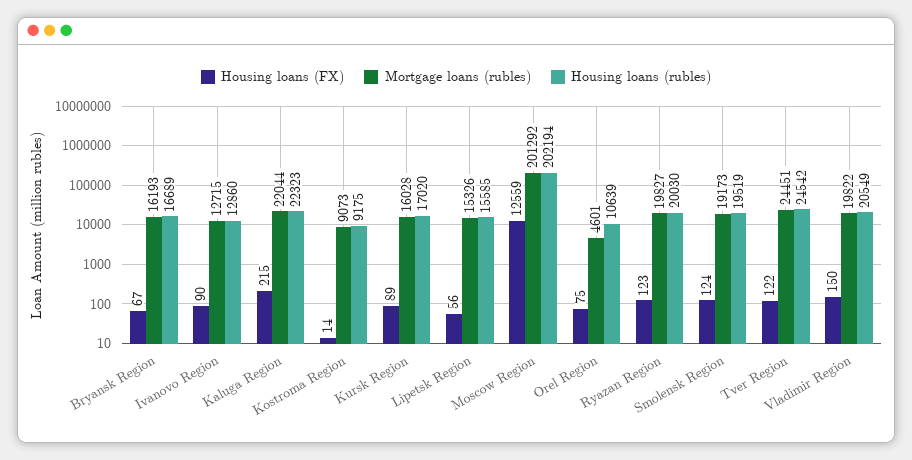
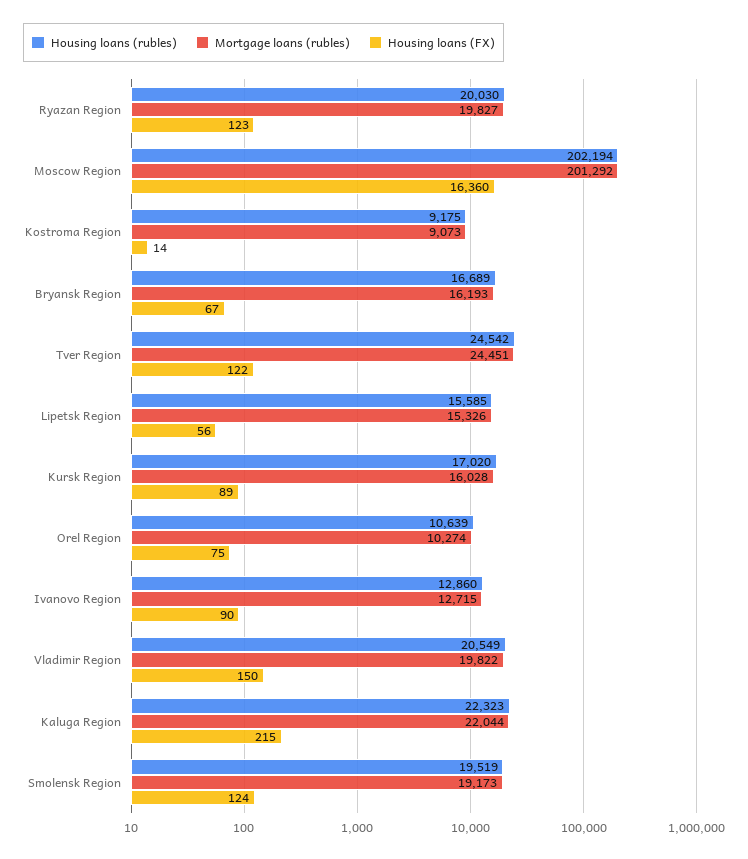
  {
    "Housing loans (FX)": {
      "Bryansk Region": 67,
      "Ivanovo Region": 90,
      "Kaluga Region": 215,
      "Kostroma Region": 14,
      "Kursk Region": 89,
      "Lipetsk Region": 56,
-     "Moscow Region": 12559,
+     "Moscow Region": 16360,
      "Orel Region": 75,
      "Ryazan Region": 123,
      "Smolensk Region": 124,
      "Tver Region": 122,
      "Vladimir Region": 150
    },
    "Mortgage loans (rubles)": {
      "Bryansk Region": 16193,
      "Ivanovo Region": 12715,
      "Kaluga Region": 22044,
      "Kostroma Region": 9073,
      "Kursk Region": 16028,
      "Lipetsk Region": 15326,
      "Moscow Region": 201292,
-     "Orel Region": 4601,
+     "Orel Region": 10274,
      "Ryazan Region": 19827,
      "Smolensk Region": 19173,
      "Tver Region": 24451,
      "Vladimir Region": 19822
    },
    "Housing loans (rubles)": {
      "Bryansk Region": 16689,
      "Ivanovo Region": 12860,
      "Kaluga Region": 22323,
      "Kostroma Region": 9175,
      "Kursk Region": 17020,
      "Lipetsk Region": 15585,
      "Moscow Region": 202194,
      "Orel Region": 10639,
      "Ryazan Region": 20030,
      "Smolensk Region": 19519,
      "Tver Region": 24542,
      "Vladimir Region": 20549
    }
  }

